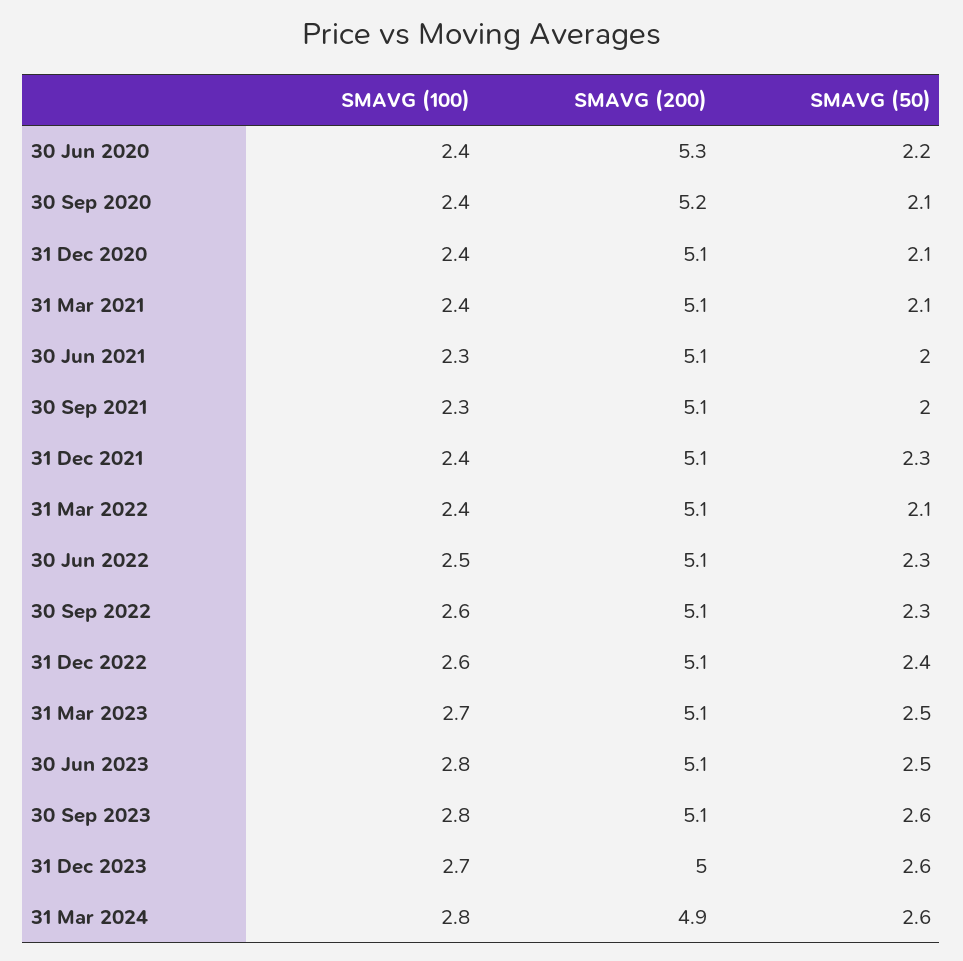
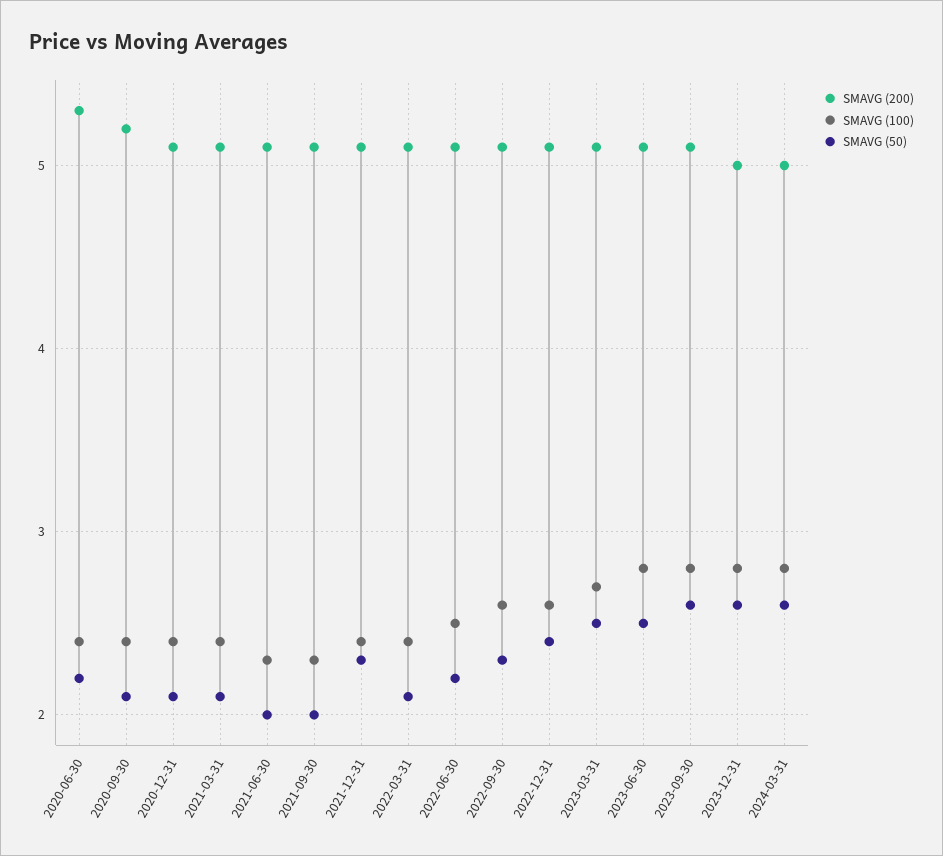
  {
    "SMAVG (100)": {
      "30 Jun 2020": 2.4,
      "30 Sep 2020": 2.4,
      "31 Dec 2020": 2.4,
      "31 Mar 2021": 2.4,
      "30 Jun 2021": 2.3,
      "30 Sep 2021": 2.3,
      "31 Dec 2021": 2.4,
      "31 Mar 2022": 2.4,
      "30 Jun 2022": 2.5,
      "30 Sep 2022": 2.6,
      "31 Dec 2022": 2.6,
      "31 Mar 2023": 2.7,
      "30 Jun 2023": 2.8,
      "30 Sep 2023": 2.8,
-     "31 Dec 2023": 2.7,
+     "31 Dec 2023": 2.8,
      "31 Mar 2024": 2.8
    },
    "SMAVG (200)": {
      "30 Jun 2020": 5.3,
      "30 Sep 2020": 5.2,
      "31 Dec 2020": 5.1,
      "31 Mar 2021": 5.1,
      "30 Jun 2021": 5.1,
      "30 Sep 2021": 5.1,
      "31 Dec 2021": 5.1,
      "31 Mar 2022": 5.1,
      "30 Jun 2022": 5.1,
      "30 Sep 2022": 5.1,
      "31 Dec 2022": 5.1,
      "31 Mar 2023": 5.1,
      "30 Jun 2023": 5.1,
      "30 Sep 2023": 5.1,
      "31 Dec 2023": 5,
-     "31 Mar 2024": 4.9
+     "31 Mar 2024": 5
    },
    "SMAVG (50)": {
      "30 Jun 2020": 2.2,
      "30 Sep 2020": 2.1,
      "31 Dec 2020": 2.1,
      "31 Mar 2021": 2.1,
      "30 Jun 2021": 2,
      "30 Sep 2021": 2,
      "31 Dec 2021": 2.3,
      "31 Mar 2022": 2.1,
-     "30 Jun 2022": 2.3,
+     "30 Jun 2022": 2.2,
      "30 Sep 2022": 2.3,
      "31 Dec 2022": 2.4,
      "31 Mar 2023": 2.5,
      "30 Jun 2023": 2.5,
      "30 Sep 2023": 2.6,
      "31 Dec 2023": 2.6,
      "31 Mar 2024": 2.6
    }
  }

